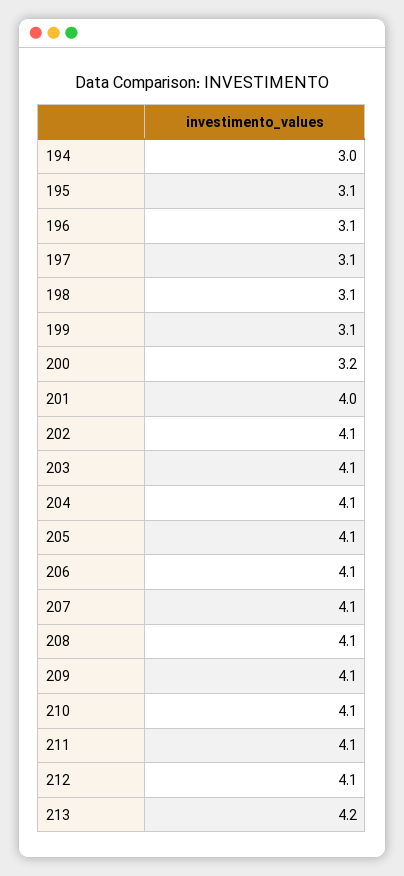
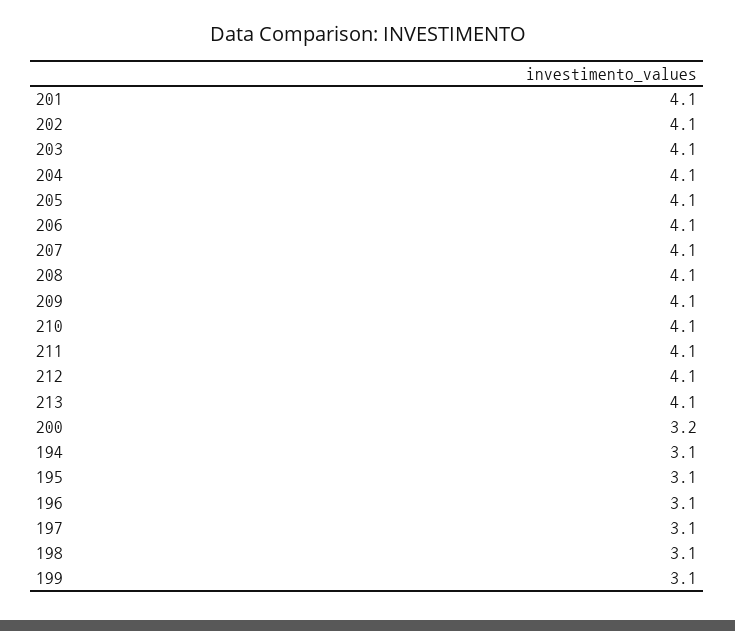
  {
-   "194": 3,
+   "194": 3.1,
    "195": 3.1,
    "196": 3.1,
    "197": 3.1,
    "198": 3.1,
    "199": 3.1,
    "200": 3.2,
-   "201": 4,
+   "201": 4.1,
    "202": 4.1,
    "203": 4.1,
    "204": 4.1,
    "205": 4.1,
    "206": 4.1,
    "207": 4.1,
    "208": 4.1,
    "209": 4.1,
    "210": 4.1,
    "211": 4.1,
    "212": 4.1,
-   "213": 4.2
+   "213": 4.1
  }

